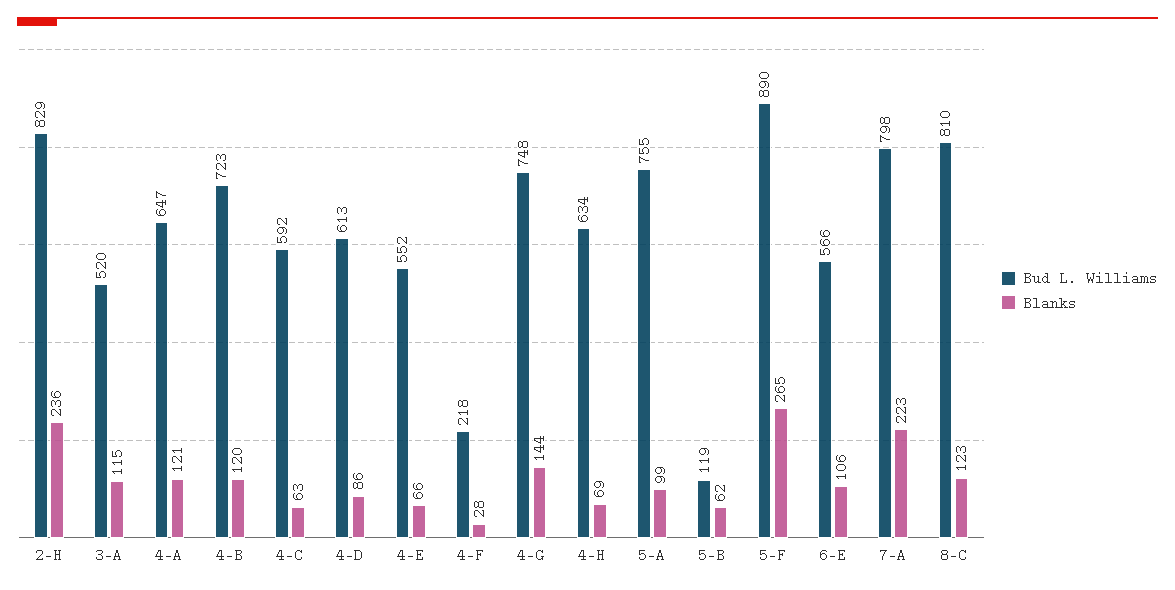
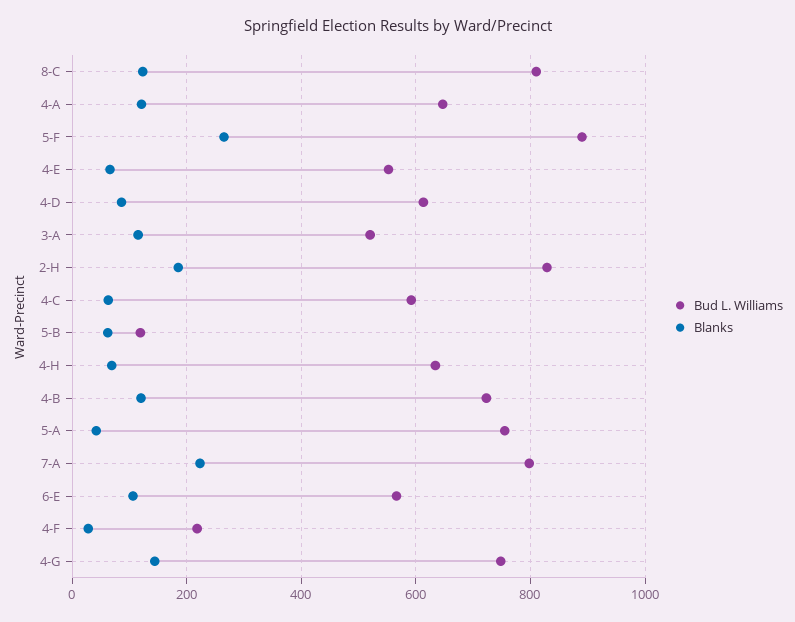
  {
    "Bud L. Williams": {
      "2-H": 829,
      "3-A": 520,
      "4-A": 647,
      "4-B": 723,
      "4-C": 592,
      "4-D": 613,
      "4-E": 552,
      "4-F": 218,
      "4-G": 748,
      "4-H": 634,
      "5-A": 755,
      "5-B": 119,
      "5-F": 890,
      "6-E": 566,
      "7-A": 798,
      "8-C": 810
    },
    "Blanks": {
-     "2-H": 236,
+     "2-H": 180,
      "3-A": 115,
      "4-A": 121,
      "4-B": 120,
      "4-C": 63,
      "4-D": 86,
      "4-E": 66,
      "4-F": 28,
      "4-G": 144,
      "4-H": 69,
-     "5-A": 99,
+     "5-A": 40,
      "5-B": 62,
      "5-F": 265,
      "6-E": 106,
      "7-A": 223,
      "8-C": 123
    }
  }

